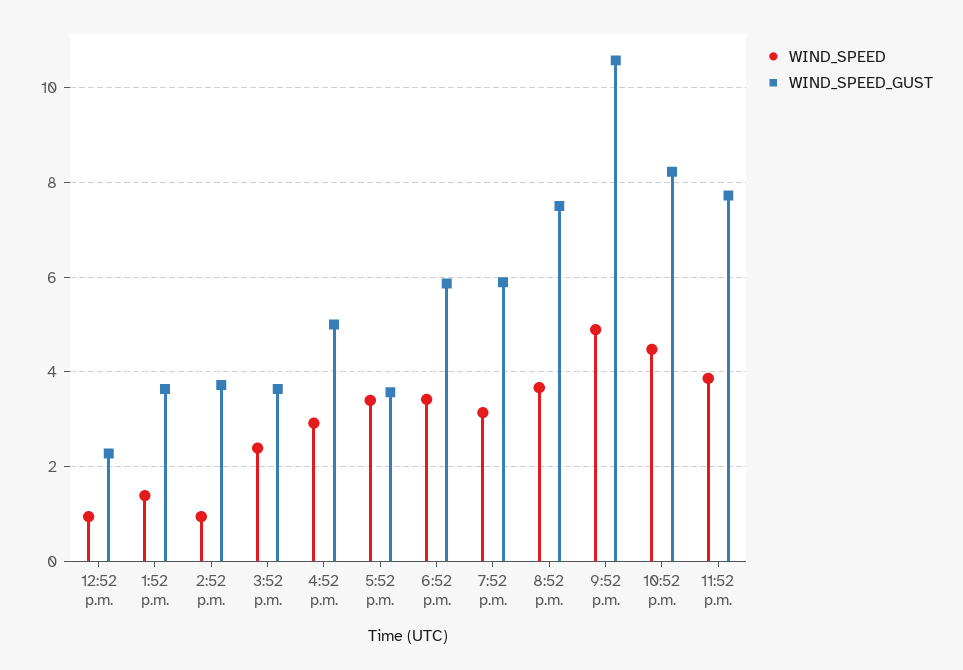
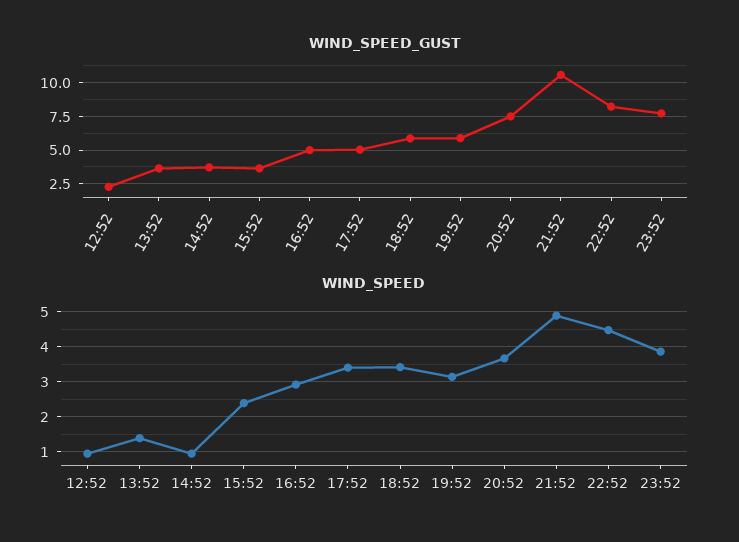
  {
    "WIND_SPEED": {
      "12:52 p.m.": 1,
      "1:52 p.m.": 1.4,
      "2:52 p.m.": 1,
      "3:52 p.m.": 2.4,
      "4:52 p.m.": 3,
      "5:52 p.m.": 3.4,
      "6:52 p.m.": 3.4,
      "7:52 p.m.": 3.2,
      "8:52 p.m.": 3.6,
      "9:52 p.m.": 4.8,
      "10:52 p.m.": 4.4,
      "11:52 p.m.": 3.8
    },
    "WIND_SPEED_GUST": {
      "12:52 p.m.": 2.2,
      "1:52 p.m.": 3.6,
      "2:52 p.m.": 3.8,
      "3:52 p.m.": 3.6,
      "4:52 p.m.": 5,
-     "5:52 p.m.": 3.6,
+     "5:52 p.m.": 5,
      "6:52 p.m.": 5.8,
      "7:52 p.m.": 5.8,
      "8:52 p.m.": 7.6,
      "9:52 p.m.": 10.6,
      "10:52 p.m.": 8.2,
      "11:52 p.m.": 7.8
    }
  }

